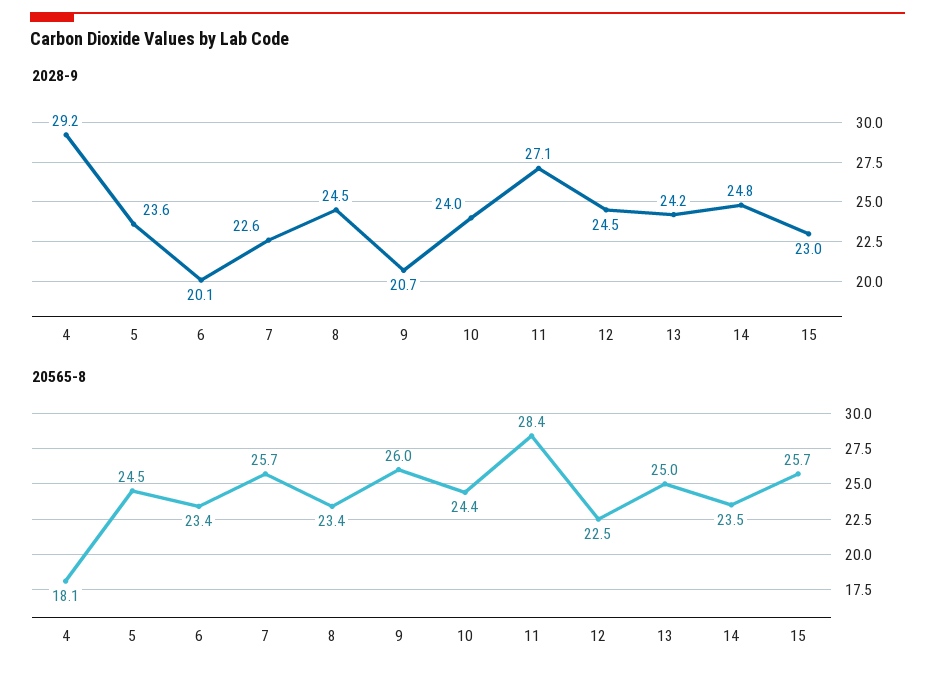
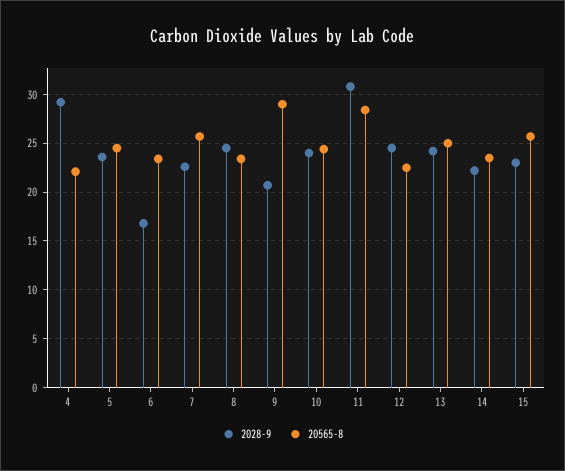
  {
    "2028-9": {
      "4": 29.2,
      "5": 23.6,
-     "6": 20.1,
+     "6": 17,
      "7": 22.6,
      "8": 24.5,
      "9": 20.7,
      "10": 24,
-     "11": 27.1,
+     "11": 31,
      "12": 24.5,
      "13": 24.2,
-     "14": 24.8,
+     "14": 22,
      "15": 23
    },
    "20565-8": {
-     "4": 18.1,
+     "4": 22,
      "5": 24.5,
      "6": 23.4,
      "7": 25.7,
      "8": 23.4,
-     "9": 26,
+     "9": 29,
      "10": 24.4,
      "11": 28.4,
      "12": 22.5,
      "13": 25,
      "14": 23.5,
      "15": 25.7
    }
  }

